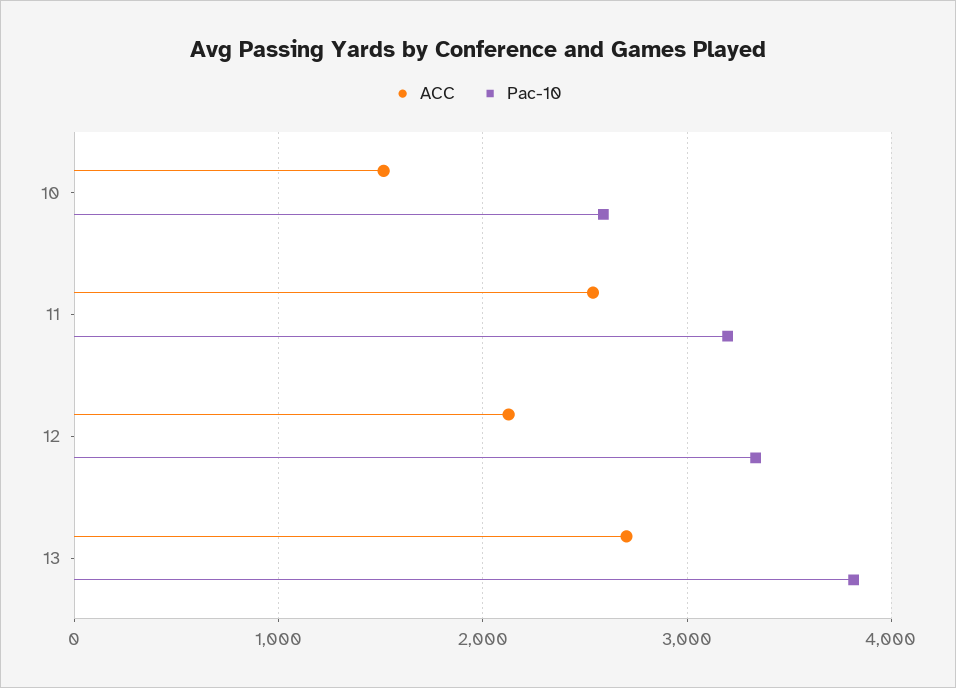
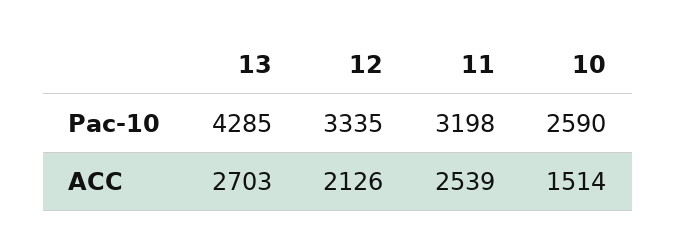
  {
    "ACC": {
      "10": 1514,
      "11": 2539,
      "12": 2126,
      "13": 2703
    },
    "Pac-10": {
      "10": 2590,
      "11": 3198,
      "12": 3335,
-     "13": 3800
+     "13": 4285
    }
  }

